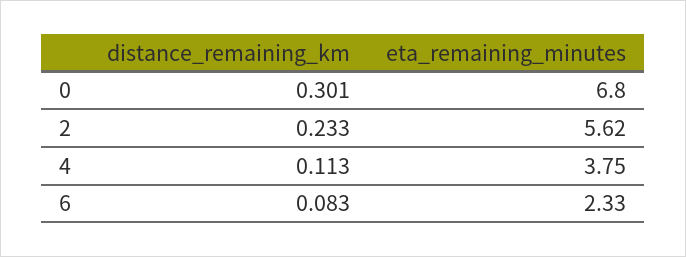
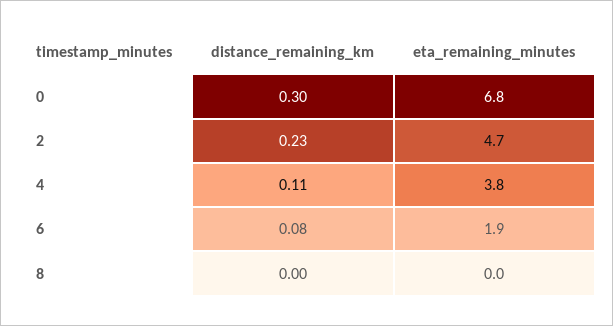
  {
    "distance_remaining_km": {
      "0": 0.301,
      "2": 0.233,
      "4": 0.113,
-     "6": 0.083
+     "6": 0.083,
+     "8": 0
    },
    "eta_remaining_minutes": {
      "0": 6.8,
-     "2": 5.62,
+     "2": 4.7,
      "4": 3.75,
-     "6": 2.33
+     "6": 1.9,
+     "8": 0
    }
  }

